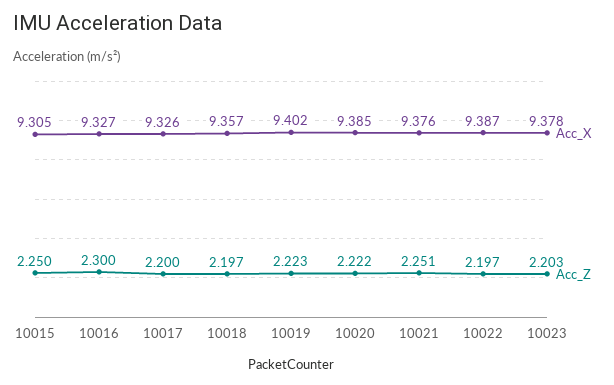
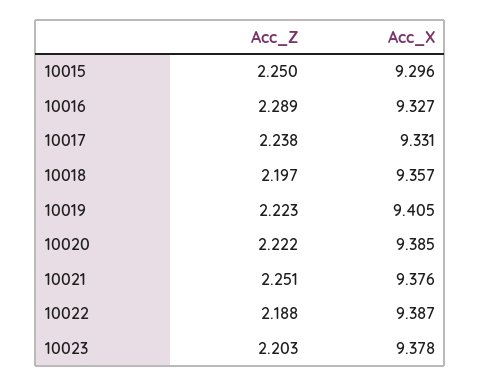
  {
    "Acc_X": {
-     "10015": 9.305,
+     "10015": 9.296,
      "10016": 9.327,
-     "10017": 9.326,
+     "10017": 9.331,
      "10018": 9.357,
-     "10019": 9.402,
+     "10019": 9.405,
      "10020": 9.385,
      "10021": 9.376,
      "10022": 9.387,
      "10023": 9.378
    },
    "Acc_Z": {
      "10015": 2.25,
-     "10016": 2.3,
+     "10016": 2.289,
-     "10017": 2.2,
+     "10017": 2.238,
      "10018": 2.197,
      "10019": 2.223,
      "10020": 2.222,
      "10021": 2.251,
-     "10022": 2.197,
+     "10022": 2.188,
      "10023": 2.203
    }
  }

